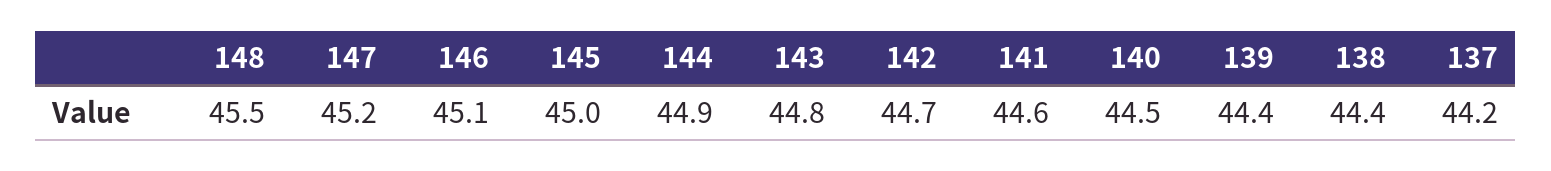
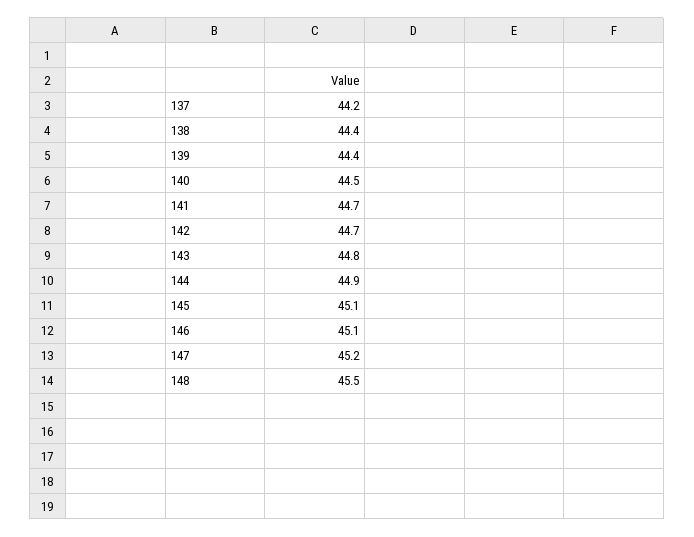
  {
    "148": 45.5,
    "147": 45.2,
    "146": 45.1,
-   "145": 45,
+   "145": 45.1,
    "144": 44.9,
    "143": 44.8,
    "142": 44.7,
-   "141": 44.6,
+   "141": 44.7,
    "140": 44.5,
    "139": 44.4,
    "138": 44.4,
    "137": 44.2
  }

